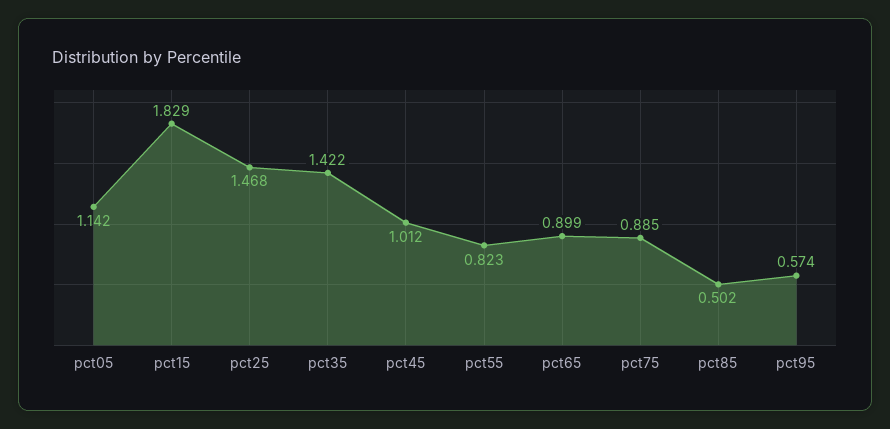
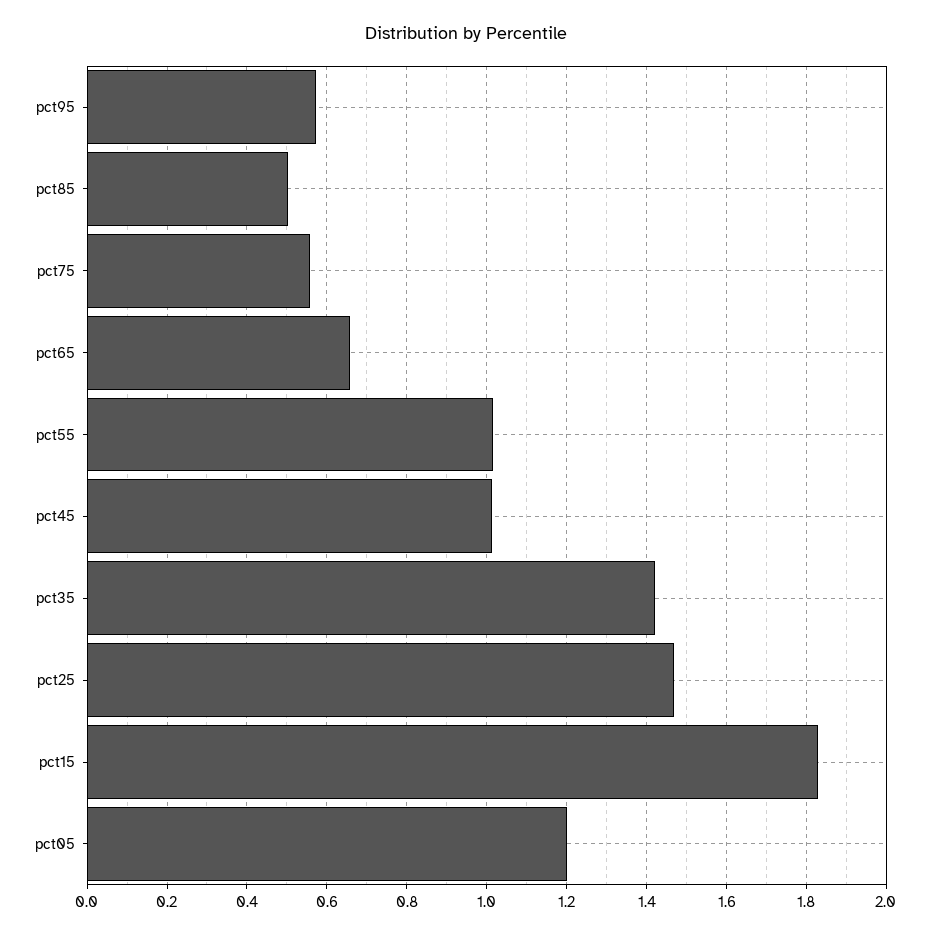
  {
-   "pct05": 1.142,
+   "pct05": 1.2,
    "pct15": 1.829,
    "pct25": 1.468,
    "pct35": 1.422,
    "pct45": 1.012,
-   "pct55": 0.823,
+   "pct55": 1.02,
-   "pct65": 0.899,
+   "pct65": 0.66,
-   "pct75": 0.885,
+   "pct75": 0.56,
    "pct85": 0.502,
    "pct95": 0.574
  }

